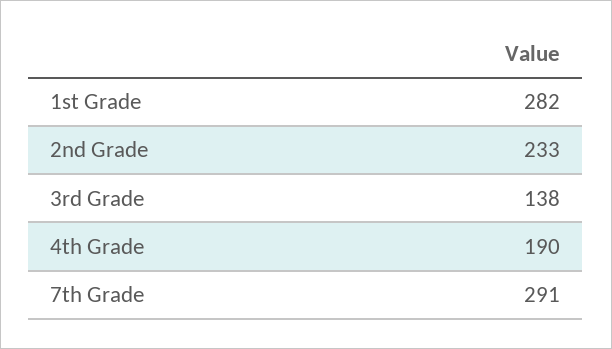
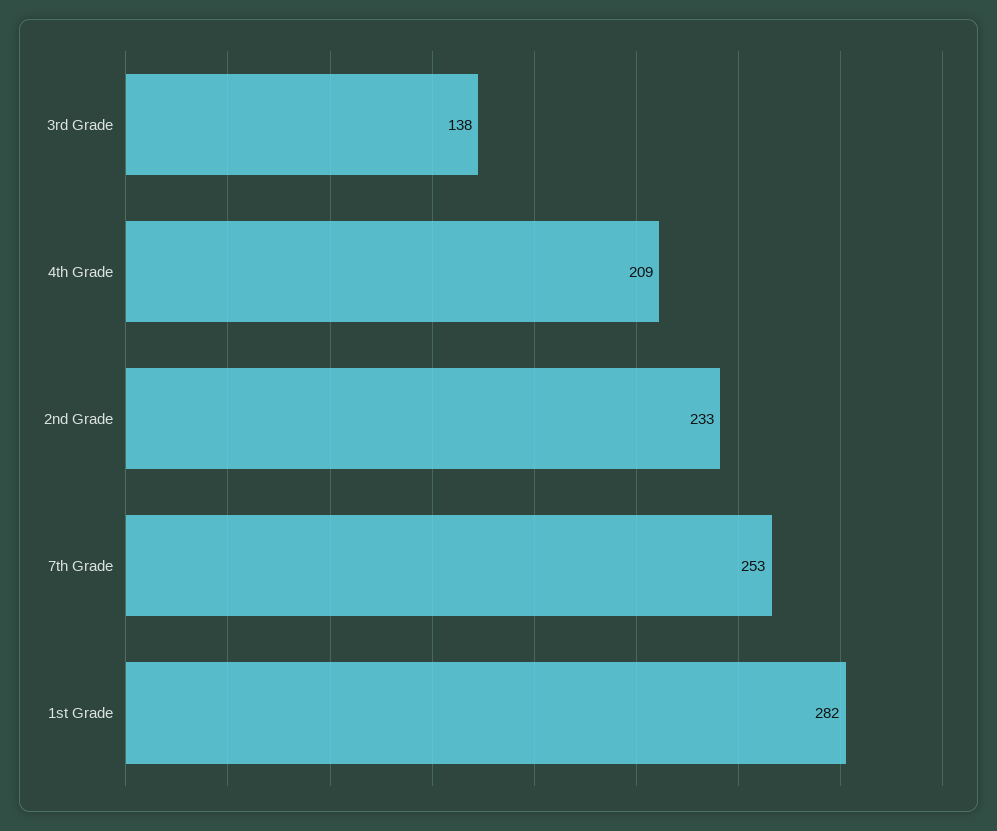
  {
    "1st Grade": 282,
    "2nd Grade": 233,
    "3rd Grade": 138,
-   "4th Grade": 190,
+   "4th Grade": 209,
-   "7th Grade": 291
+   "7th Grade": 253
  }

